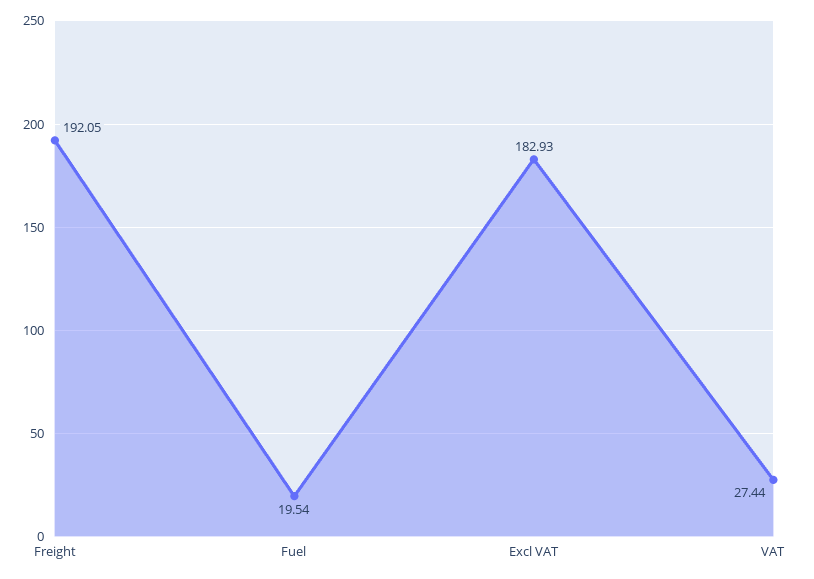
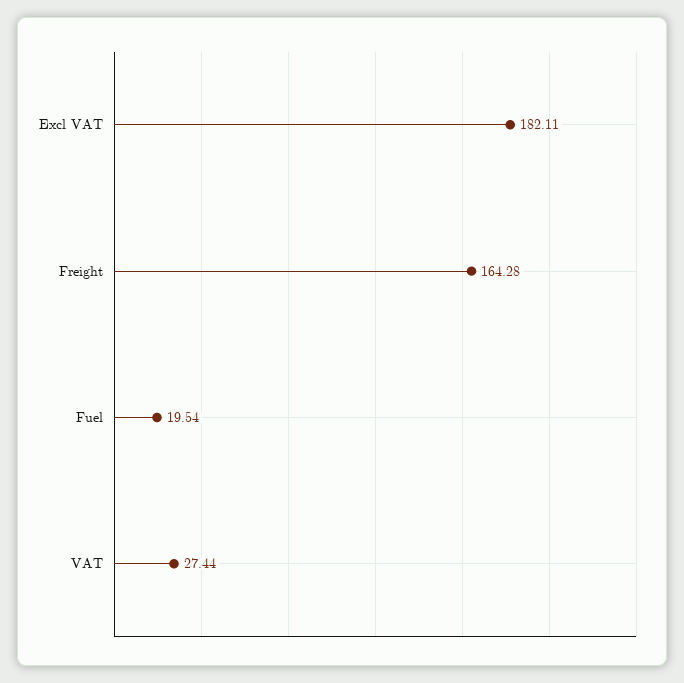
  {
-   "Freight": 192.05,
+   "Freight": 164.28,
    "Fuel": 19.54,
-   "Excl VAT": 182.93,
+   "Excl VAT": 182.11,
    "VAT": 27.44
  }

